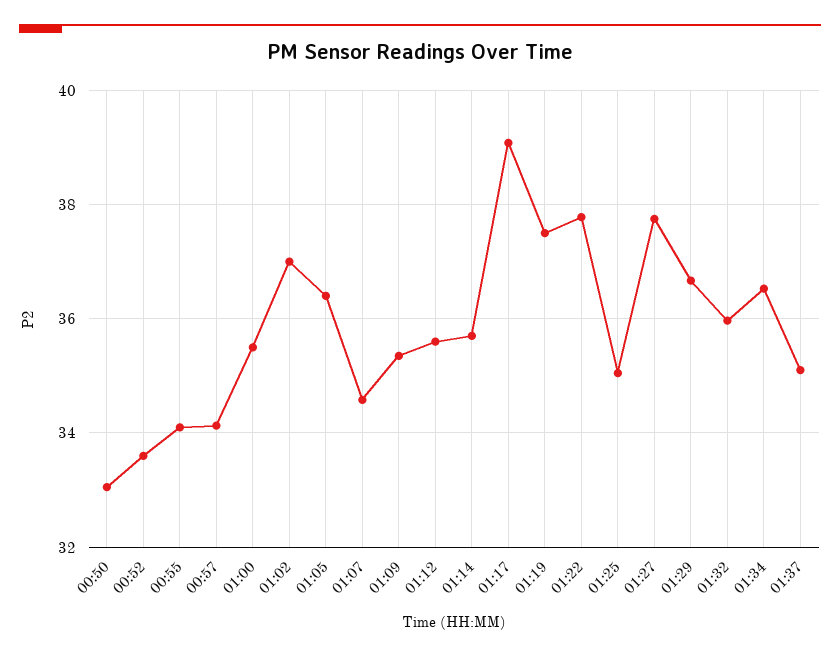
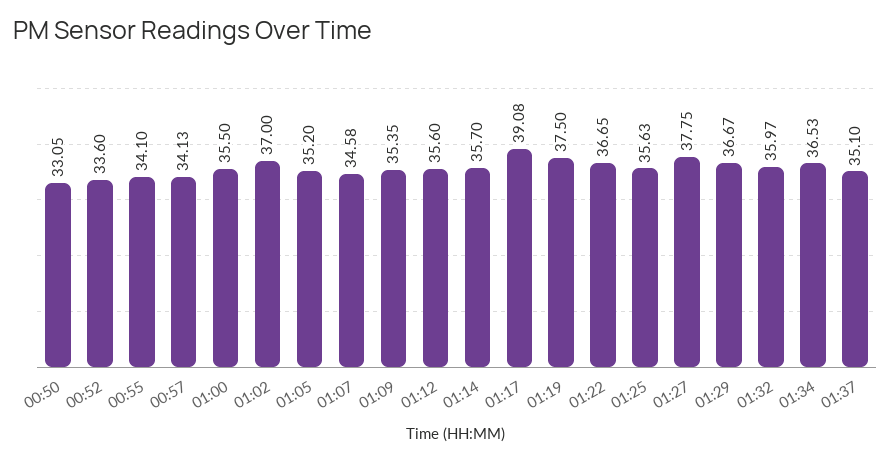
  {
    "00:50": 33.05,
    "00:52": 33.6,
    "00:55": 34.1,
    "00:57": 34.13,
    "01:00": 35.5,
    "01:02": 37,
-   "01:05": 36.4,
+   "01:05": 35.2,
    "01:07": 34.58,
    "01:09": 35.35,
    "01:12": 35.6,
    "01:14": 35.7,
    "01:17": 39.08,
    "01:19": 37.5,
-   "01:22": 37.8,
+   "01:22": 36.65,
-   "01:25": 35,
+   "01:25": 35.63,
    "01:27": 37.75,
    "01:29": 36.67,
    "01:32": 35.97,
    "01:34": 36.53,
    "01:37": 35.1
  }

